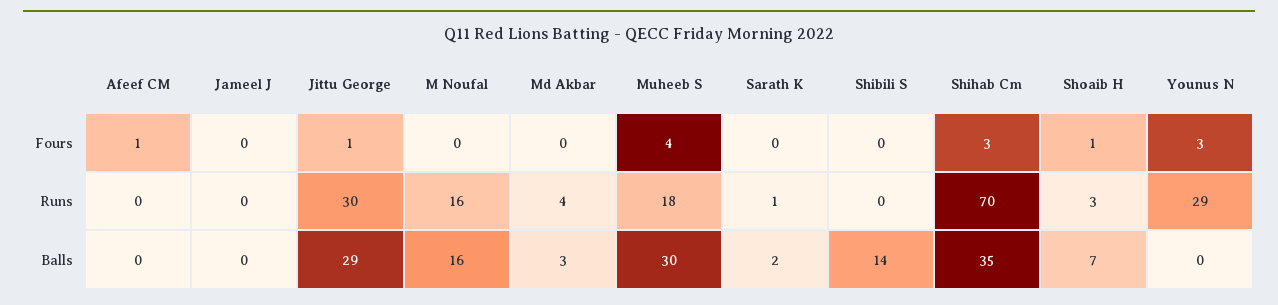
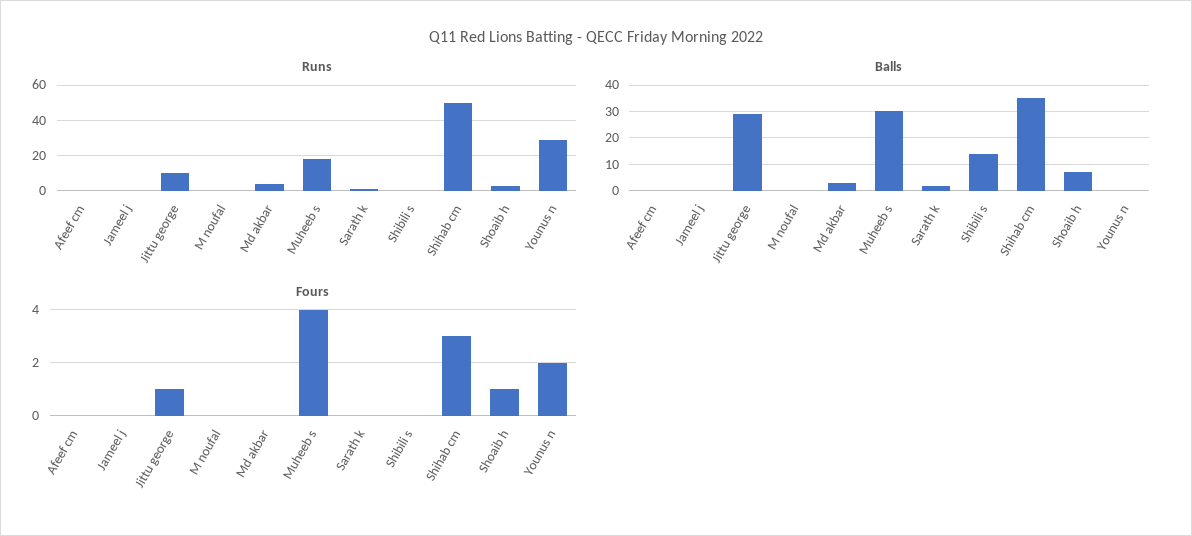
  {
    "Fours": {
-     "Afeef CM": 1,
+     "Afeef CM": 0,
      "Jameel J": 0,
      "Jittu George": 1,
      "M Noufal": 0,
      "Md Akbar": 0,
      "Muheeb S": 4,
      "Sarath K": 0,
      "Shibili S": 0,
      "Shihab Cm": 3,
      "Shoaib H": 1,
-     "Younus N": 3
+     "Younus N": 2
    },
    "Runs": {
      "Afeef CM": 0,
      "Jameel J": 0,
-     "Jittu George": 30,
+     "Jittu George": 10,
-     "M Noufal": 16,
+     "M Noufal": 0,
      "Md Akbar": 4,
      "Muheeb S": 18,
      "Sarath K": 1,
      "Shibili S": 0,
-     "Shihab Cm": 70,
+     "Shihab Cm": 50,
      "Shoaib H": 3,
      "Younus N": 29
    },
    "Balls": {
      "Afeef CM": 0,
      "Jameel J": 0,
      "Jittu George": 29,
-     "M Noufal": 16,
+     "M Noufal": 0,
      "Md Akbar": 3,
      "Muheeb S": 30,
      "Sarath K": 2,
      "Shibili S": 14,
      "Shihab Cm": 35,
      "Shoaib H": 7,
      "Younus N": 0
    }
  }

